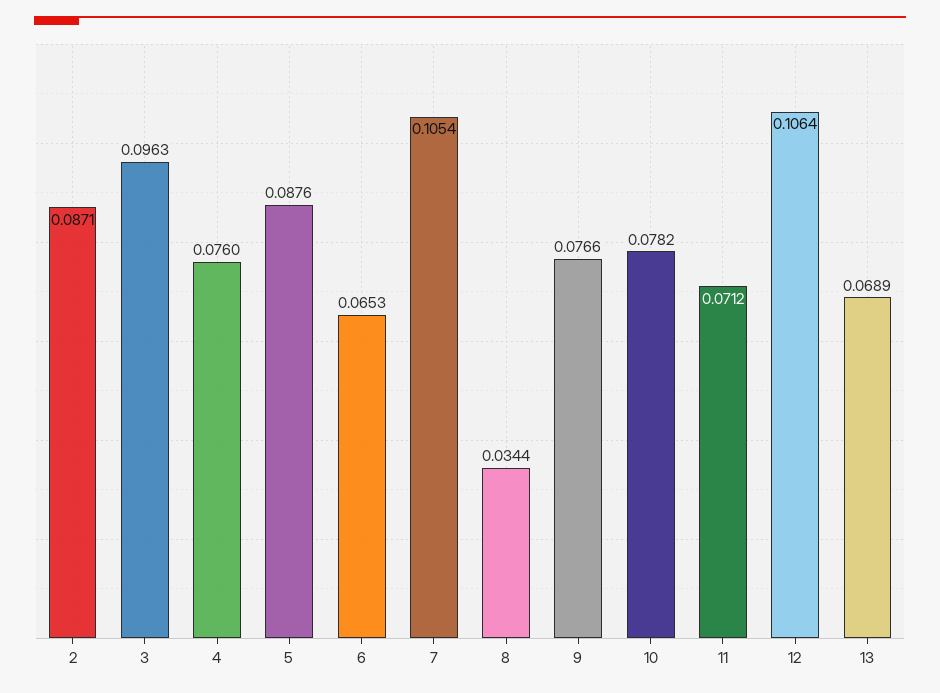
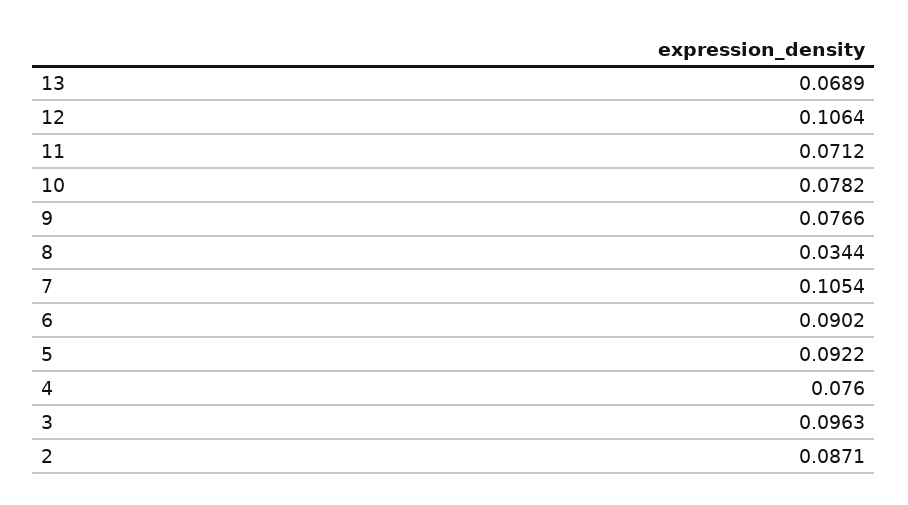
  {
    "2": 0.0871,
    "3": 0.0963,
    "4": 0.076,
-   "5": 0.0876,
+   "5": 0.0922,
-   "6": 0.0653,
+   "6": 0.0902,
    "7": 0.1054,
    "8": 0.0344,
    "9": 0.0766,
    "10": 0.0782,
    "11": 0.0712,
    "12": 0.1064,
    "13": 0.0689
  }

